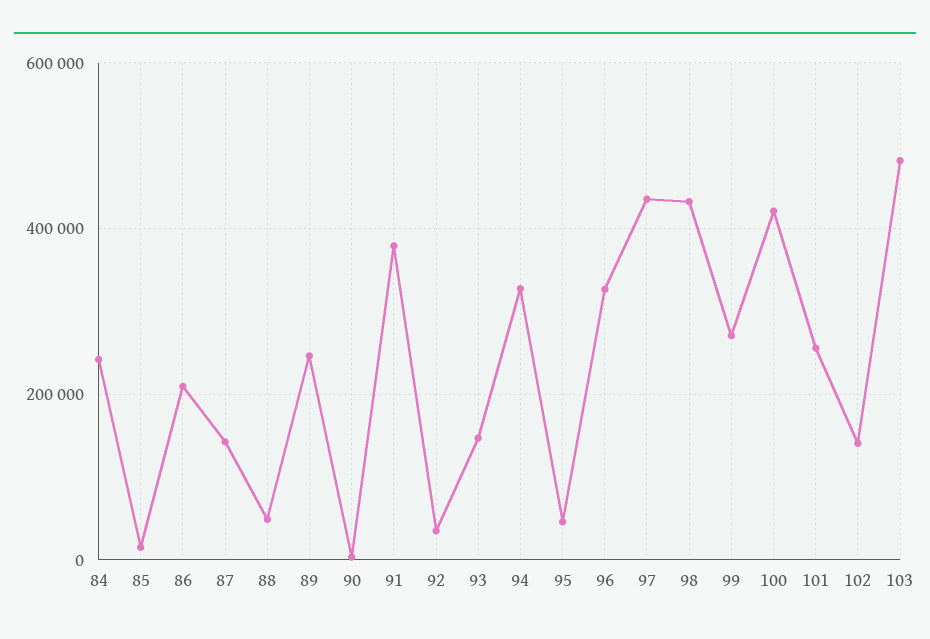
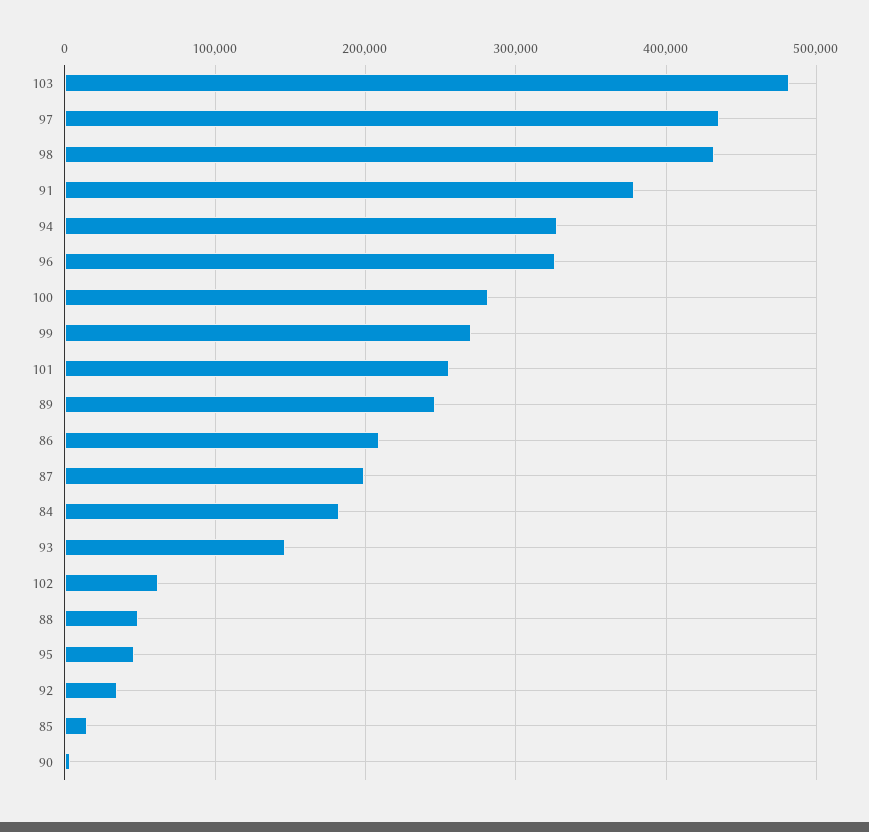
  {
-   "84": 240000,
+   "84": 180000,
    "85": 10000,
    "86": 210000,
-   "87": 140000,
+   "87": 200000,
    "88": 50000,
    "89": 250000,
    "90": 0,
    "91": 380000,
    "92": 30000,
    "93": 150000,
    "94": 330000,
    "95": 50000,
    "96": 330000,
    "97": 440000,
    "98": 430000,
    "99": 270000,
-   "100": 420000,
+   "100": 280000,
    "101": 260000,
-   "102": 140000,
+   "102": 60000,
    "103": 480000
  }

